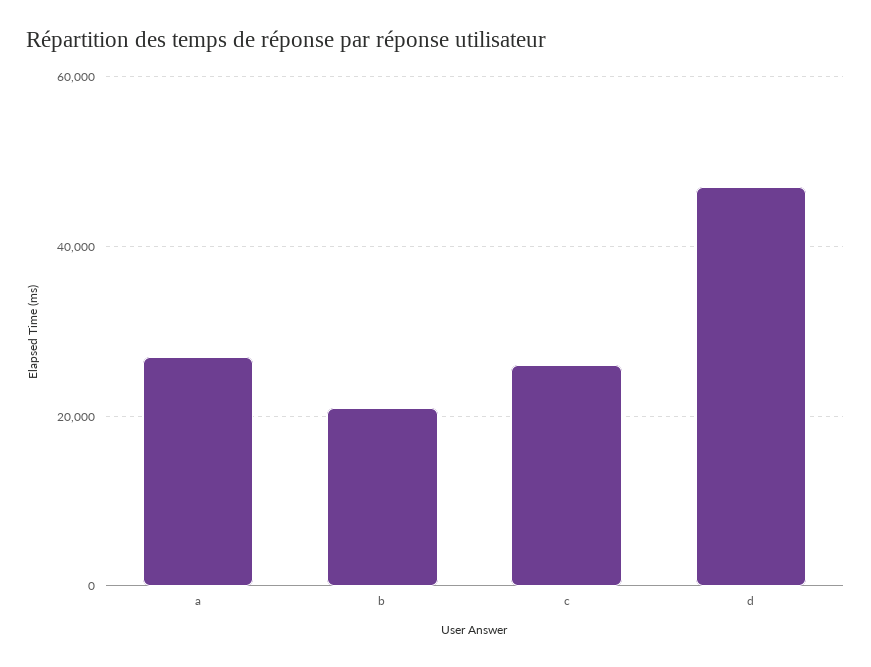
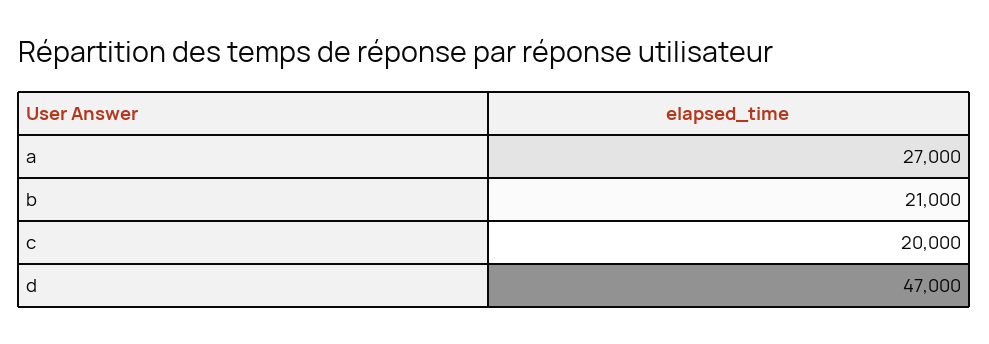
  {
    "a": 27000,
    "b": 21000,
-   "c": 26000,
+   "c": 20000,
    "d": 47000
  }

